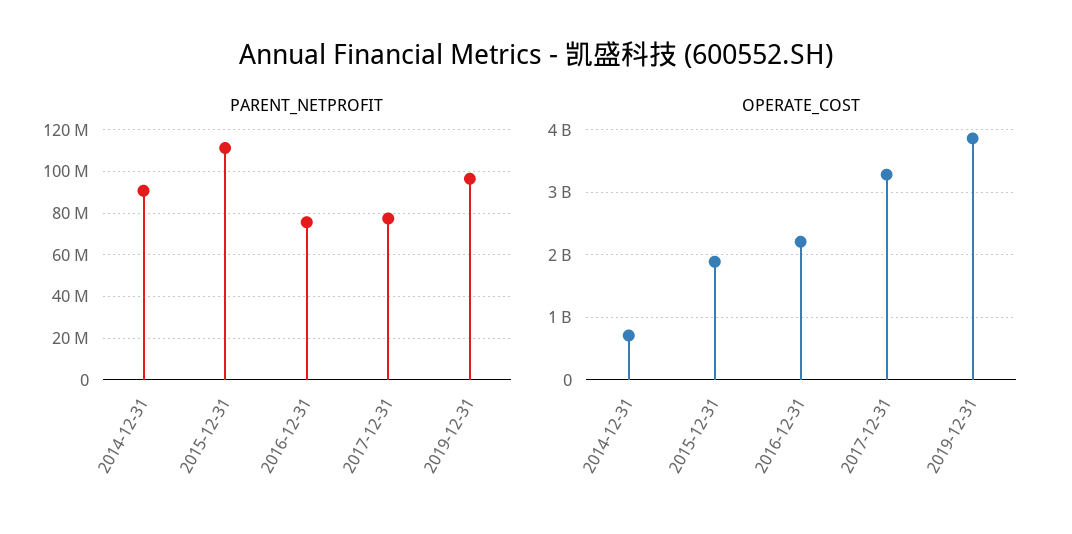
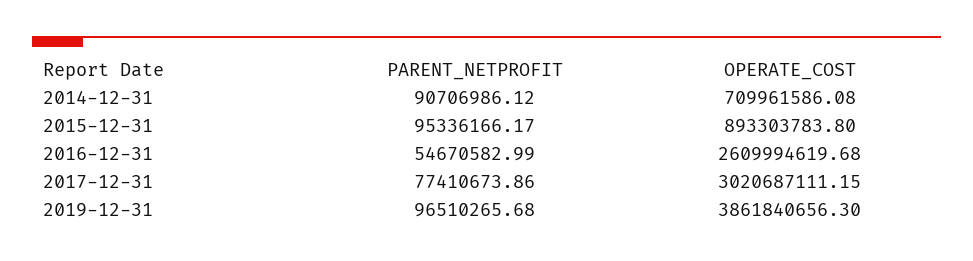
  {
    "PARENT_NETPROFIT": {
      "2014-12-31": 90706986.12,
-     "2015-12-31": 110000000,
+     "2015-12-31": 95336166.17,
-     "2016-12-31": 75000000,
+     "2016-12-31": 54670582.99,
      "2017-12-31": 77410673.86,
      "2019-12-31": 96510265.68
    },
    "OPERATE_COST": {
      "2014-12-31": 709961586.08,
-     "2015-12-31": 1900000000,
+     "2015-12-31": 893303783.8,
-     "2016-12-31": 2200000000,
+     "2016-12-31": 2609994619.68,
-     "2017-12-31": 3300000000,
+     "2017-12-31": 3020687111.15,
      "2019-12-31": 3861840656.3
    }
  }

